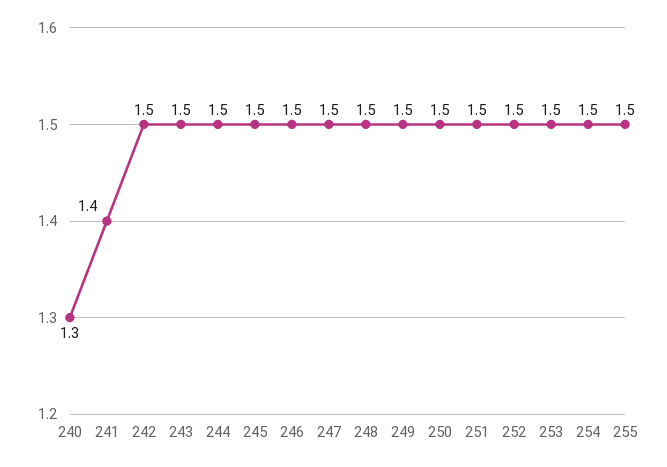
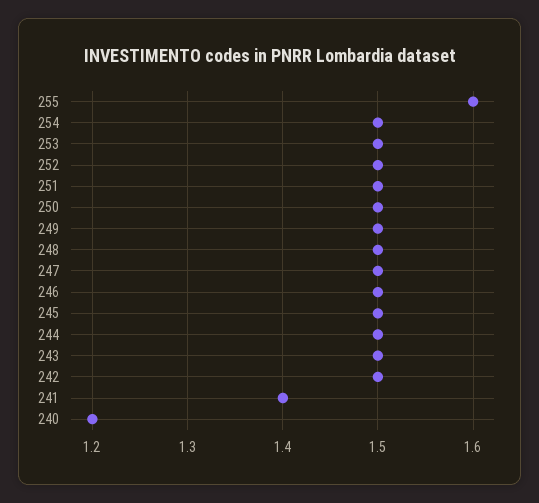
  {
-   "240": 1.3,
+   "240": 1.2,
    "241": 1.4,
    "242": 1.5,
    "243": 1.5,
    "244": 1.5,
    "245": 1.5,
    "246": 1.5,
    "247": 1.5,
    "248": 1.5,
    "249": 1.5,
    "250": 1.5,
    "251": 1.5,
    "252": 1.5,
    "253": 1.5,
    "254": 1.5,
-   "255": 1.5
+   "255": 1.6
  }

